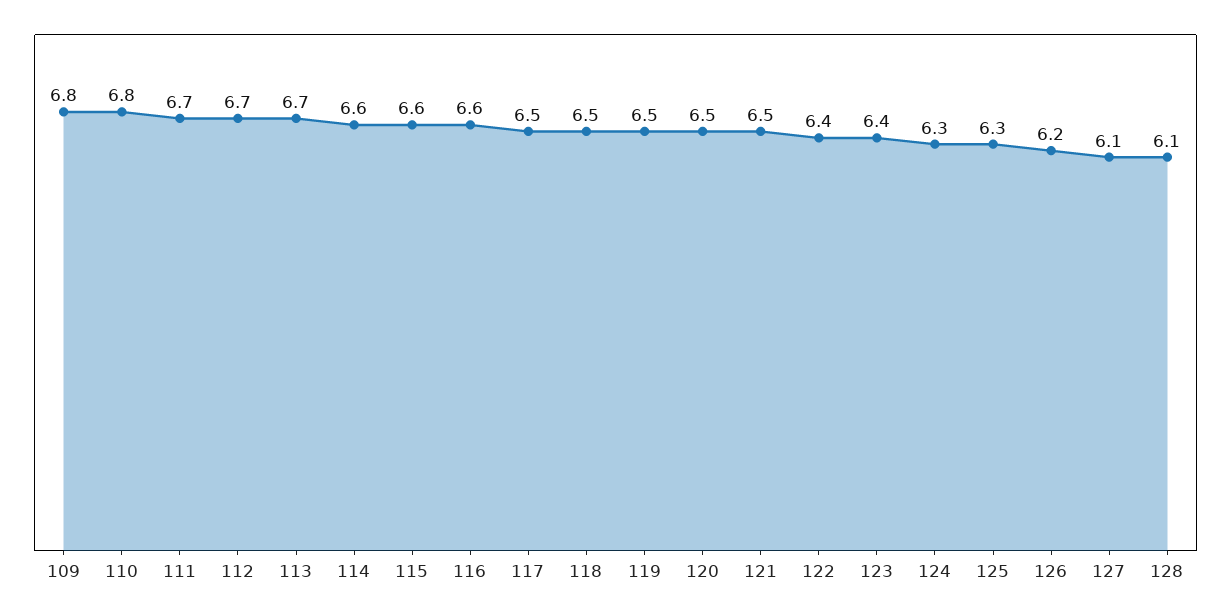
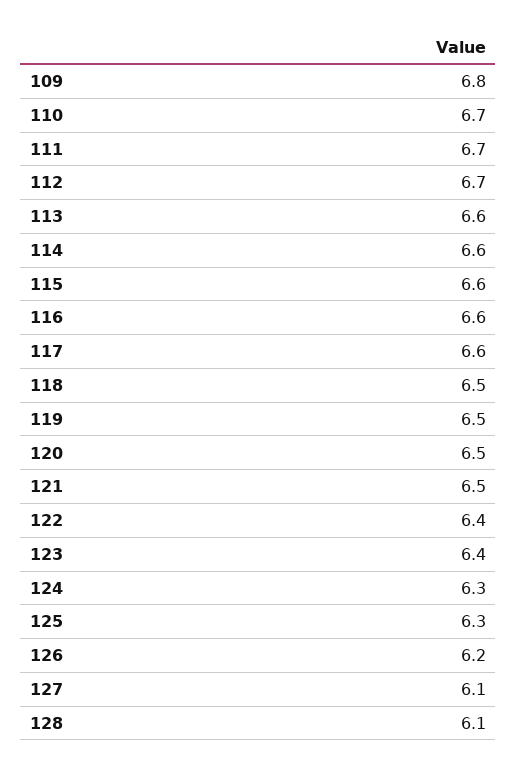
  {
    "109": 6.8,
-   "110": 6.8,
+   "110": 6.7,
    "111": 6.7,
    "112": 6.7,
-   "113": 6.7,
+   "113": 6.6,
    "114": 6.6,
    "115": 6.6,
    "116": 6.6,
-   "117": 6.5,
+   "117": 6.6,
    "118": 6.5,
    "119": 6.5,
    "120": 6.5,
    "121": 6.5,
    "122": 6.4,
    "123": 6.4,
    "124": 6.3,
    "125": 6.3,
    "126": 6.2,
    "127": 6.1,
    "128": 6.1
  }

